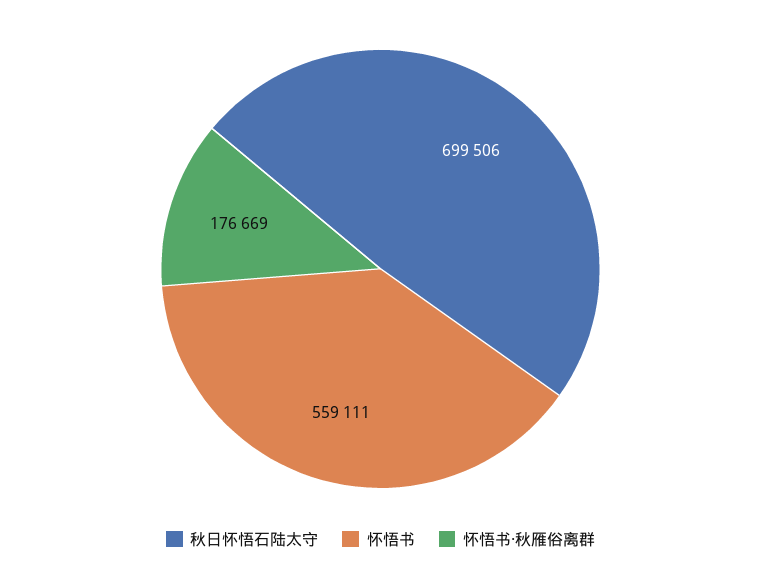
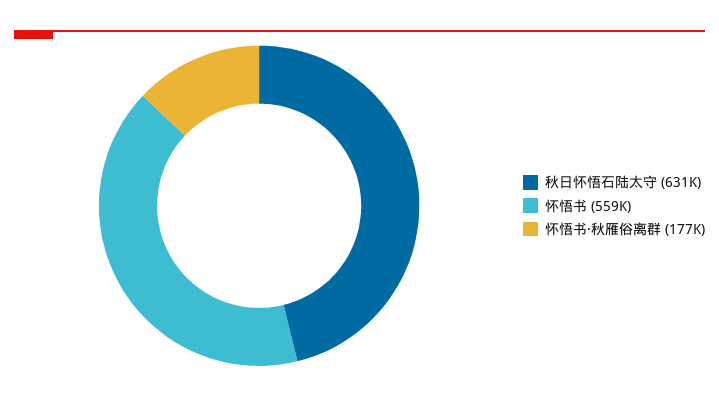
  {
-   "秋日怀悟石陆太守": 699506,
+   "秋日怀悟石陆太守": 631000,
    "怀悟书": 559111,
    "怀悟书·秋雁俗离群": 176669
  }

